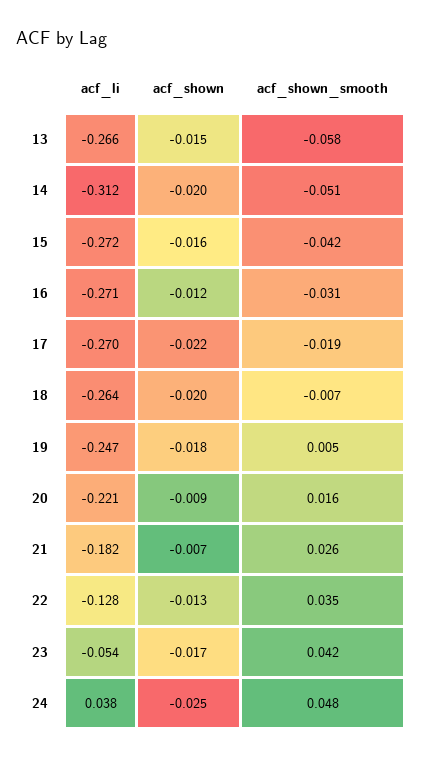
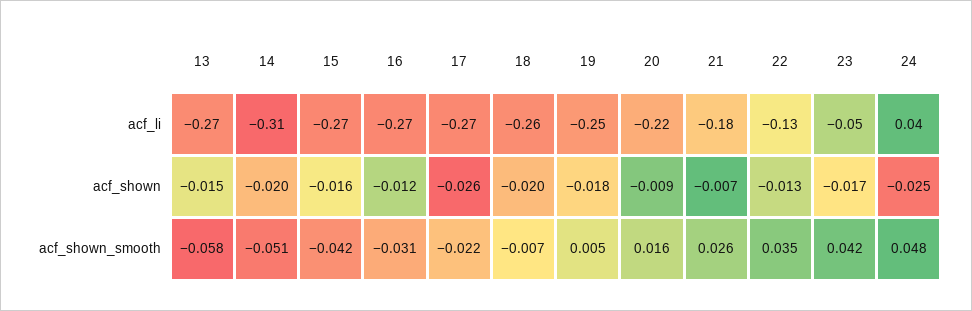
  {
    "acf_li": {
      "13": -0.266,
      "14": -0.312,
      "15": -0.272,
      "16": -0.271,
      "17": -0.27,
      "18": -0.264,
      "19": -0.247,
      "20": -0.221,
      "21": -0.182,
      "22": -0.128,
      "23": -0.054,
      "24": 0.038
    },
    "acf_shown": {
      "13": -0.015,
      "14": -0.02,
      "15": -0.016,
      "16": -0.012,
-     "17": -0.022,
+     "17": -0.026,
      "18": -0.02,
      "19": -0.018,
      "20": -0.009,
      "21": -0.007,
      "22": -0.013,
      "23": -0.017,
      "24": -0.025
    },
    "acf_shown_smooth": {
      "13": -0.058,
      "14": -0.051,
      "15": -0.042,
      "16": -0.031,
-     "17": -0.019,
+     "17": -0.022,
      "18": -0.007,
      "19": 0.005,
      "20": 0.016,
      "21": 0.026,
      "22": 0.035,
      "23": 0.042,
      "24": 0.048
    }
  }

